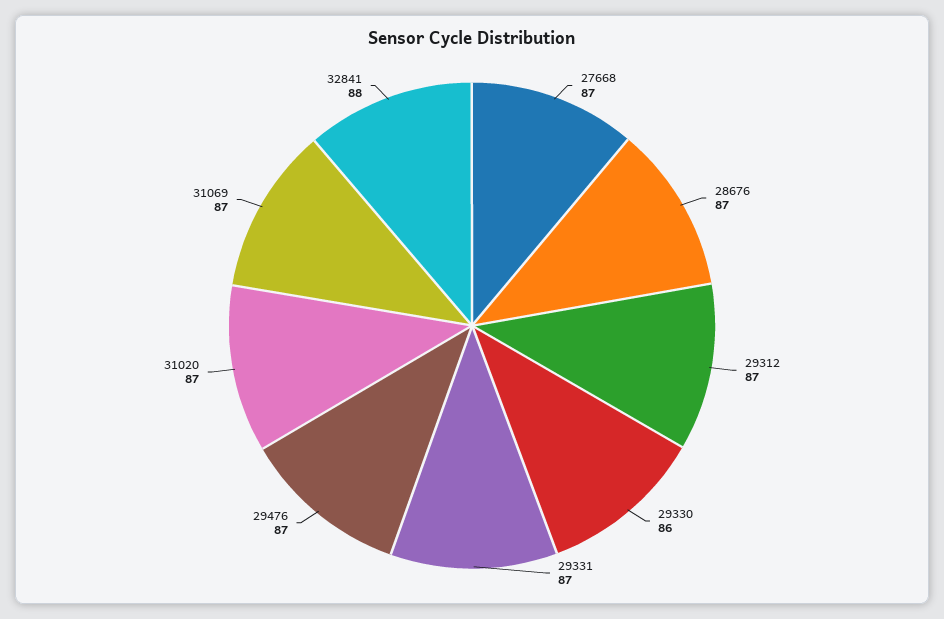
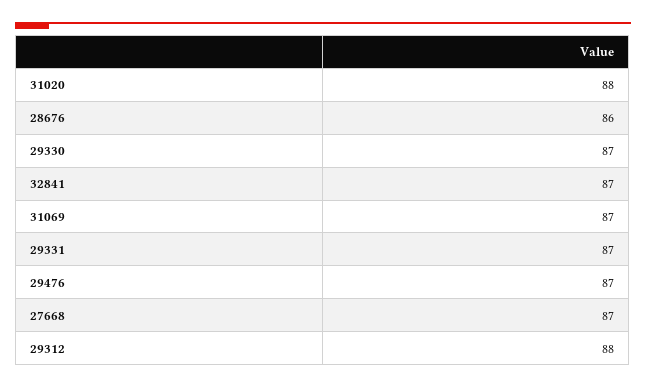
  {
    "27668": 87,
-   "28676": 87,
+   "28676": 86,
-   "29312": 87,
+   "29312": 88,
-   "29330": 86,
+   "29330": 87,
    "29331": 87,
    "29476": 87,
-   "31020": 87,
+   "31020": 88,
    "31069": 87,
-   "32841": 88
+   "32841": 87
  }

